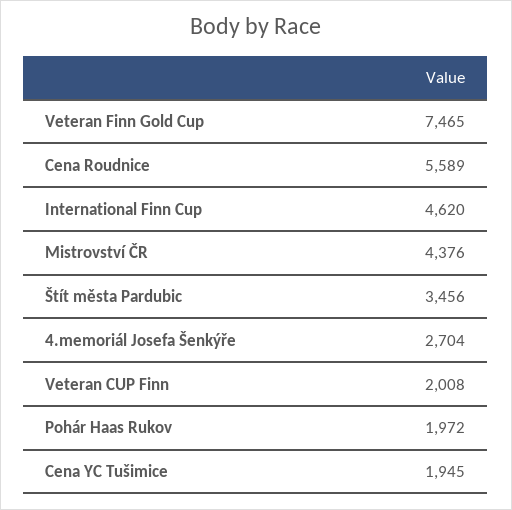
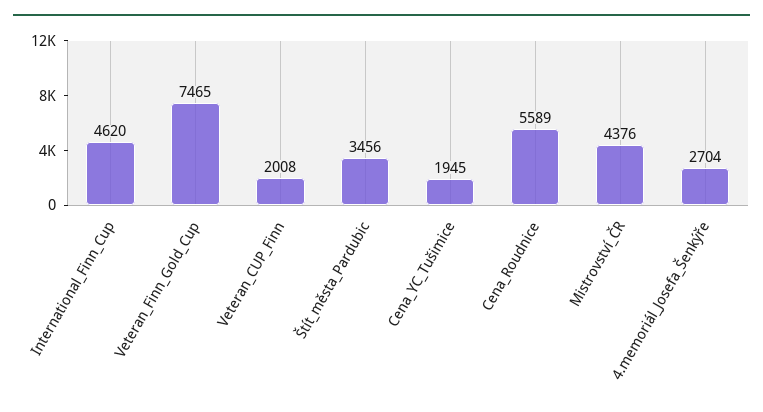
  {
    "Veteran Finn Gold Cup": 7465,
    "Cena Roudnice": 5589,
    "International Finn Cup": 4620,
    "Mistrovství ČR": 4376,
    "Štít města Pardubic": 3456,
    "4.memoriál Josefa Šenkýře": 2704,
    "Veteran CUP Finn": 2008,
-   "Pohár Haas Rukov": 1972,
    "Cena YC Tušimice": 1945
  }

